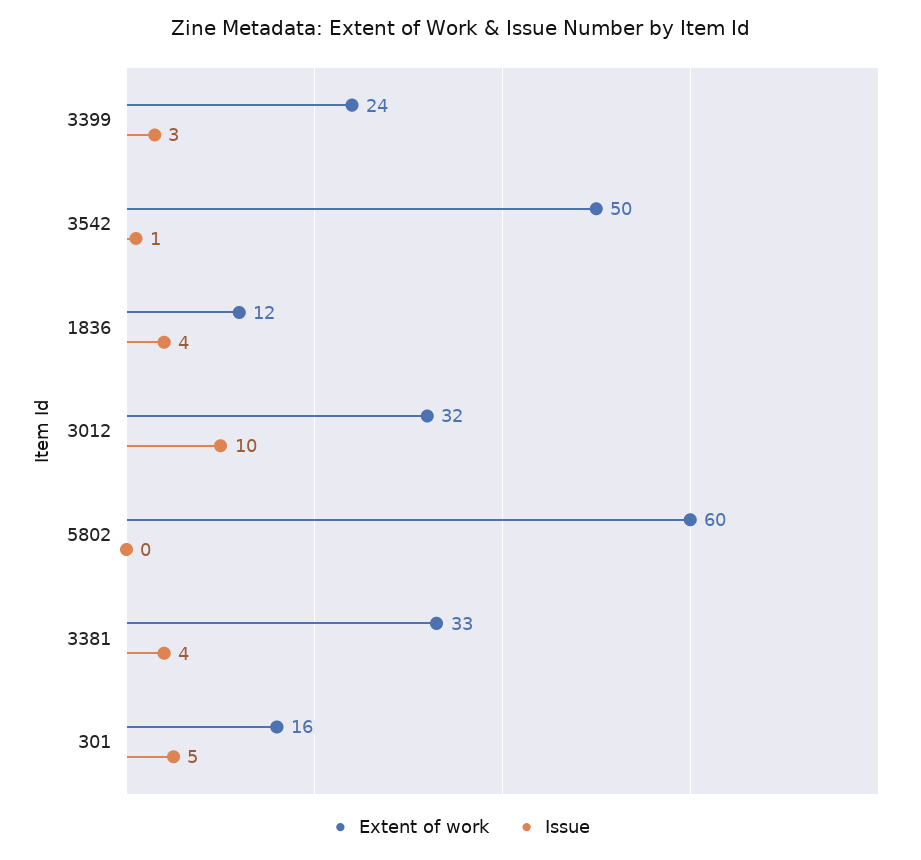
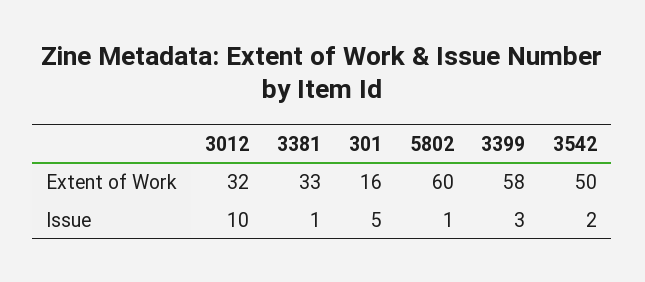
  {
    "Extent of work": {
-     "3399": 24,
+     "3399": 58,
      "3542": 50,
-     "1836": 12,
      "3012": 32,
      "5802": 60,
      "3381": 33,
      "301": 16
    },
    "Issue": {
      "3399": 3,
-     "3542": 1,
+     "3542": 2,
-     "1836": 4,
      "3012": 10,
-     "5802": 0,
+     "5802": 1,
-     "3381": 4,
+     "3381": 1,
      "301": 5
    }
  }

